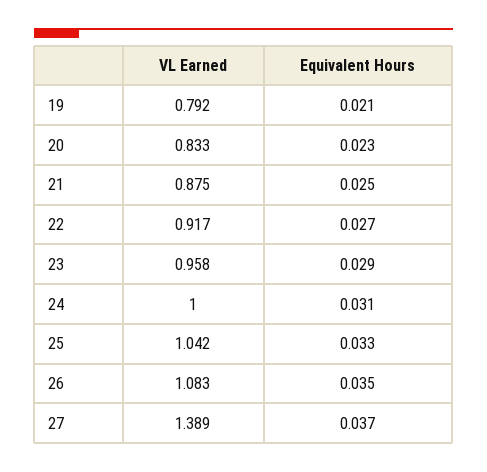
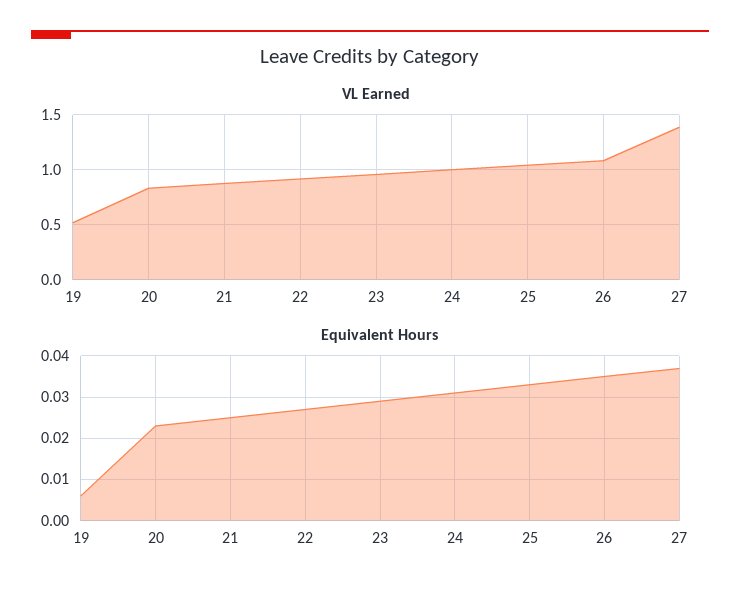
  {
    "VL Earned": {
-     "19": 0.792,
+     "19": 0.5,
      "20": 0.833,
      "21": 0.875,
      "22": 0.917,
      "23": 0.958,
      "24": 1,
      "25": 1.042,
      "26": 1.083,
      "27": 1.389
    },
    "Equivalent Hours": {
-     "19": 0.021,
+     "19": 0.005,
      "20": 0.023,
      "21": 0.025,
      "22": 0.027,
      "23": 0.029,
      "24": 0.031,
      "25": 0.033,
      "26": 0.035,
      "27": 0.037
    }
  }

